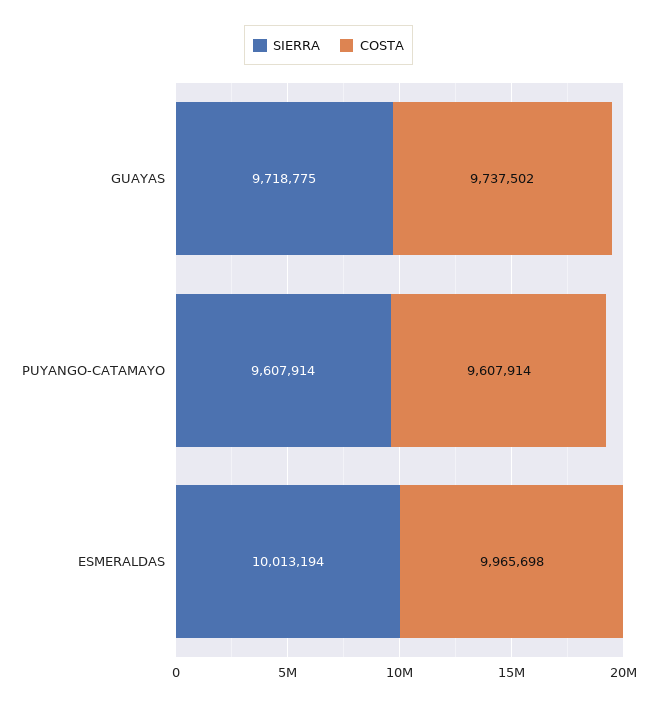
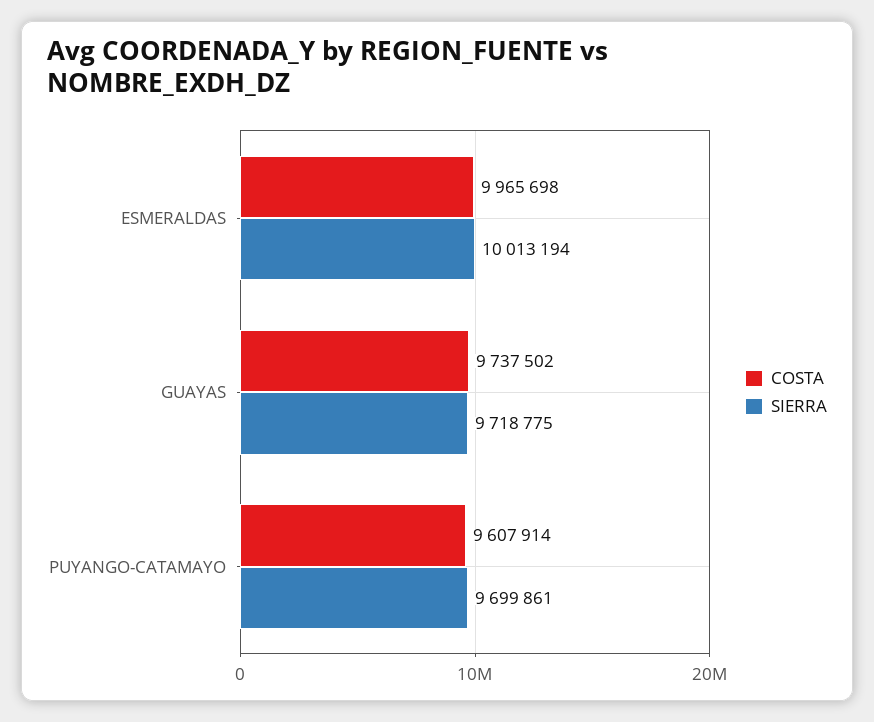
  {
    "SIERRA": {
      "GUAYAS": 9718775,
-     "PUYANGO-CATAMAYO": 9607914,
+     "PUYANGO-CATAMAYO": 9699861,
      "ESMERALDAS": 10013194
    },
    "COSTA": {
      "GUAYAS": 9737502,
      "PUYANGO-CATAMAYO": 9607914,
      "ESMERALDAS": 9965698
    }
  }

